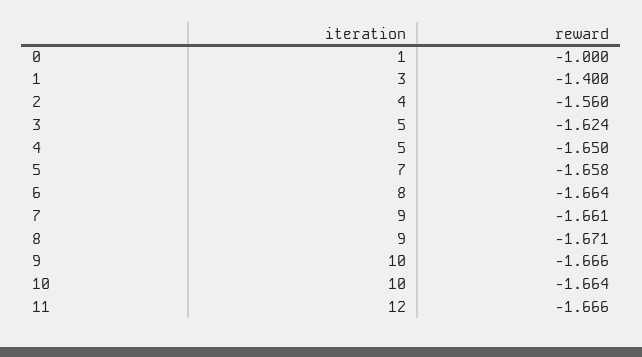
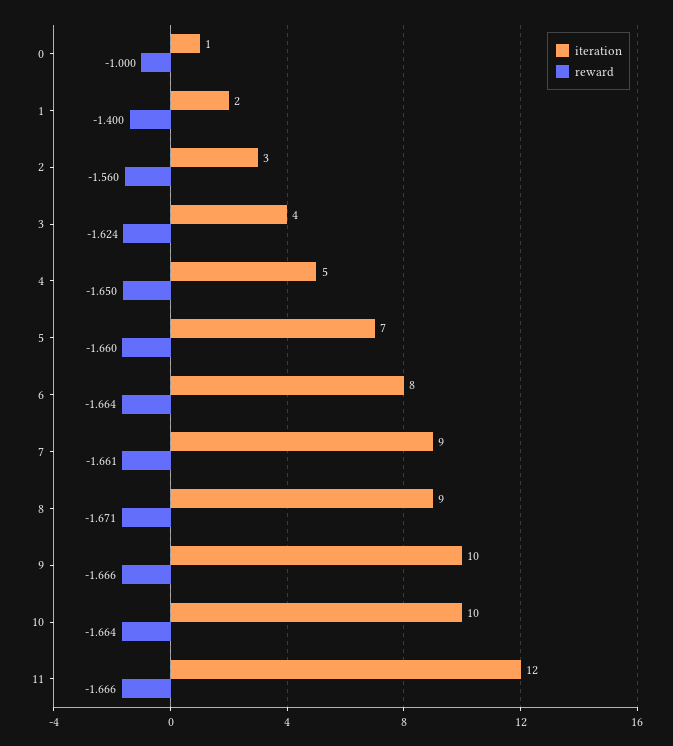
  {
    "iteration": {
      "0": 1,
-     "1": 3,
+     "1": 2,
-     "2": 4,
+     "2": 3,
-     "3": 5,
+     "3": 4,
      "4": 5,
      "5": 7,
      "6": 8,
      "7": 9,
      "8": 9,
      "9": 10,
      "10": 10,
      "11": 12
    },
    "reward": {
      "0": -1,
      "1": -1.4,
      "2": -1.56,
      "3": -1.624,
      "4": -1.65,
-     "5": -1.658,
+     "5": -1.66,
      "6": -1.664,
      "7": -1.661,
      "8": -1.671,
      "9": -1.666,
      "10": -1.664,
      "11": -1.666
    }
  }

